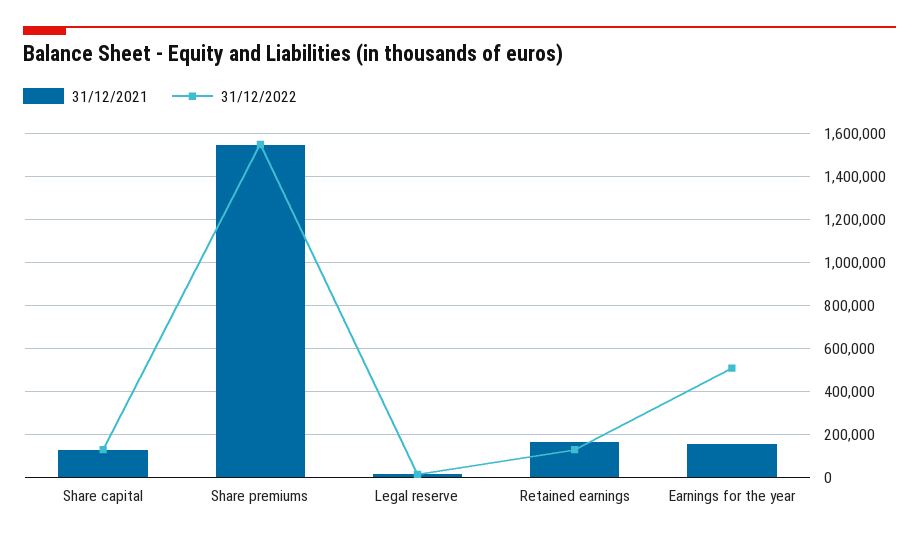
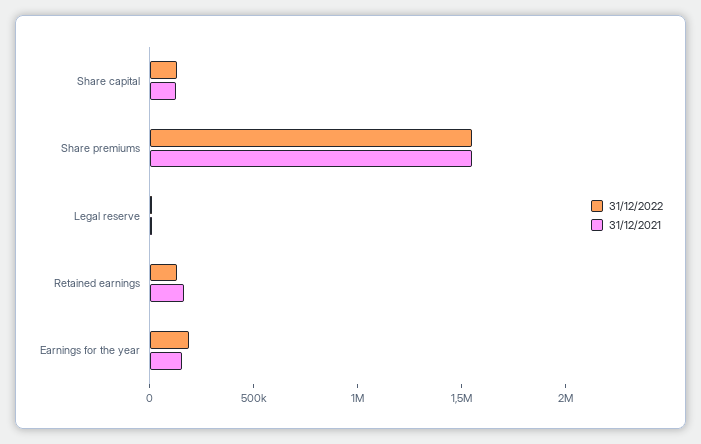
  {
    "31/12/2021": {
      "Share capital": 150000,
      "Share premiums": 1550000,
      "Legal reserve": 0,
      "Retained earnings": 150000,
      "Earnings for the year": 150000
    },
    "31/12/2022": {
      "Share capital": 150000,
      "Share premiums": 1550000,
      "Legal reserve": 0,
      "Retained earnings": 150000,
-     "Earnings for the year": 500000
+     "Earnings for the year": 200000
    }
  }

